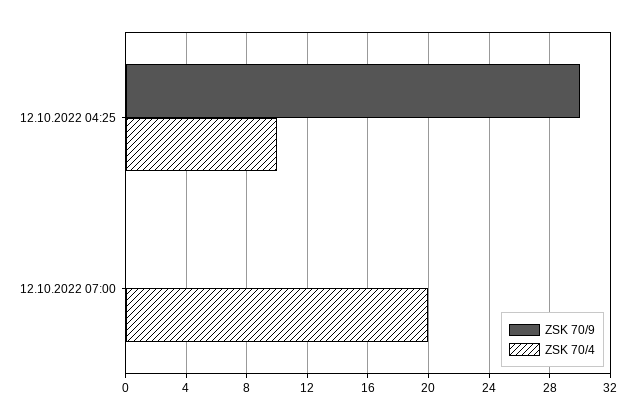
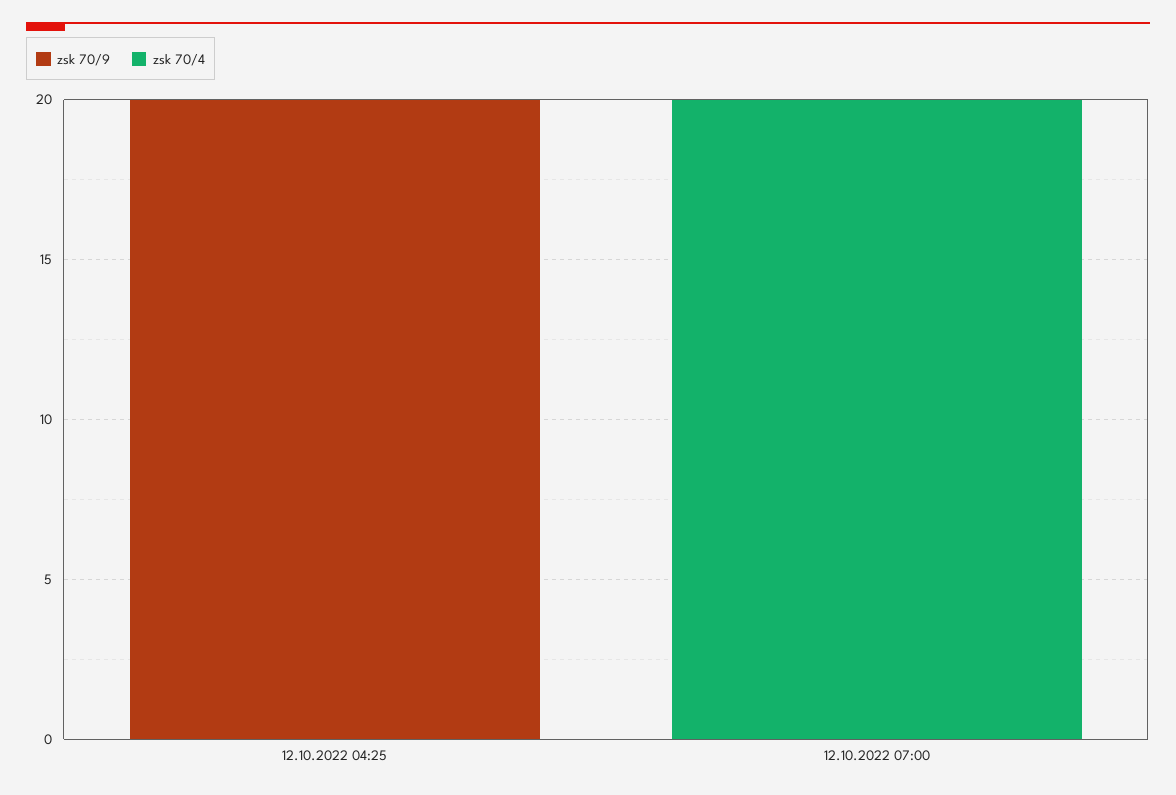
  {
    "ZSK 70/9": {
-     "12.10.2022 04:25": 30,
+     "12.10.2022 04:25": 20,
      "12.10.2022 07:00": 0
    },
    "ZSK 70/4": {
-     "12.10.2022 04:25": 10,
+     "12.10.2022 04:25": 0,
      "12.10.2022 07:00": 20
    }
  }

